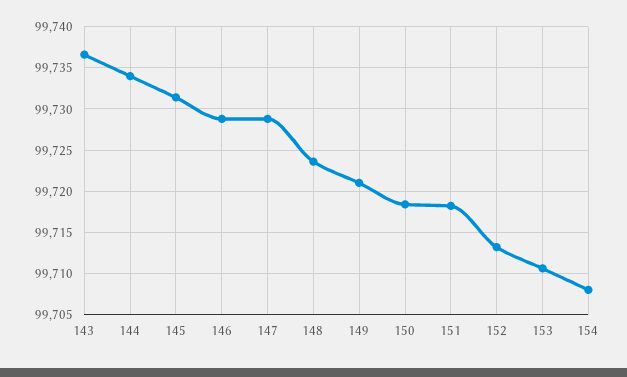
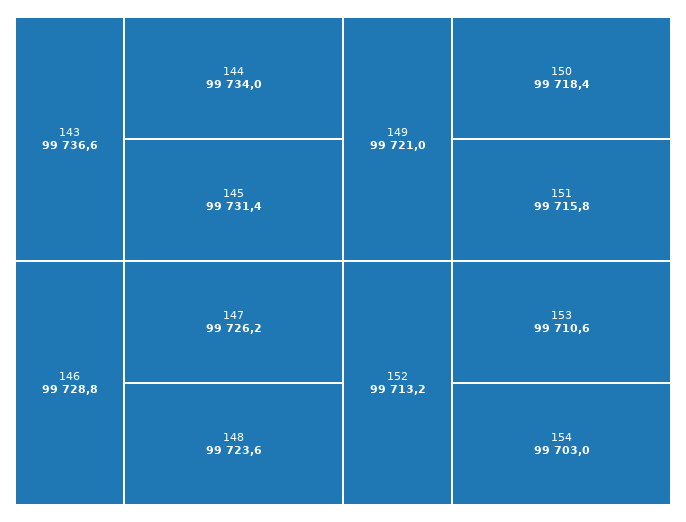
  {
    "143": 99736.6,
    "144": 99734,
    "145": 99731.4,
    "146": 99728.8,
-   "147": 99729,
+   "147": 99726.2,
    "148": 99723.6,
    "149": 99721,
    "150": 99718.4,
-   "151": 99718,
+   "151": 99715.8,
    "152": 99713.2,
    "153": 99710.6,
-   "154": 99708
+   "154": 99703
  }

